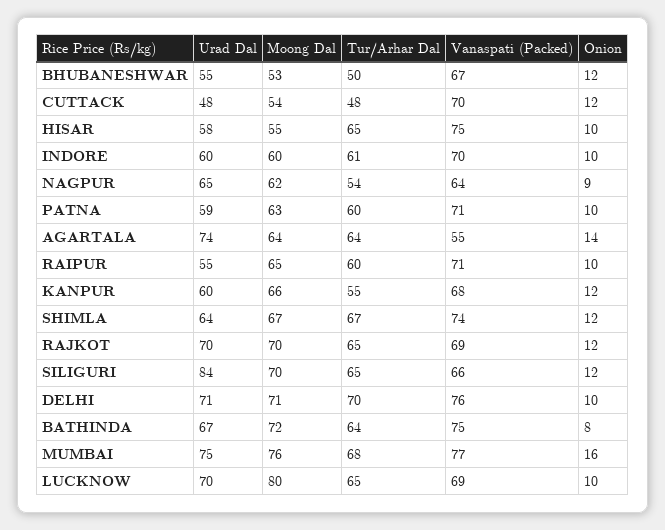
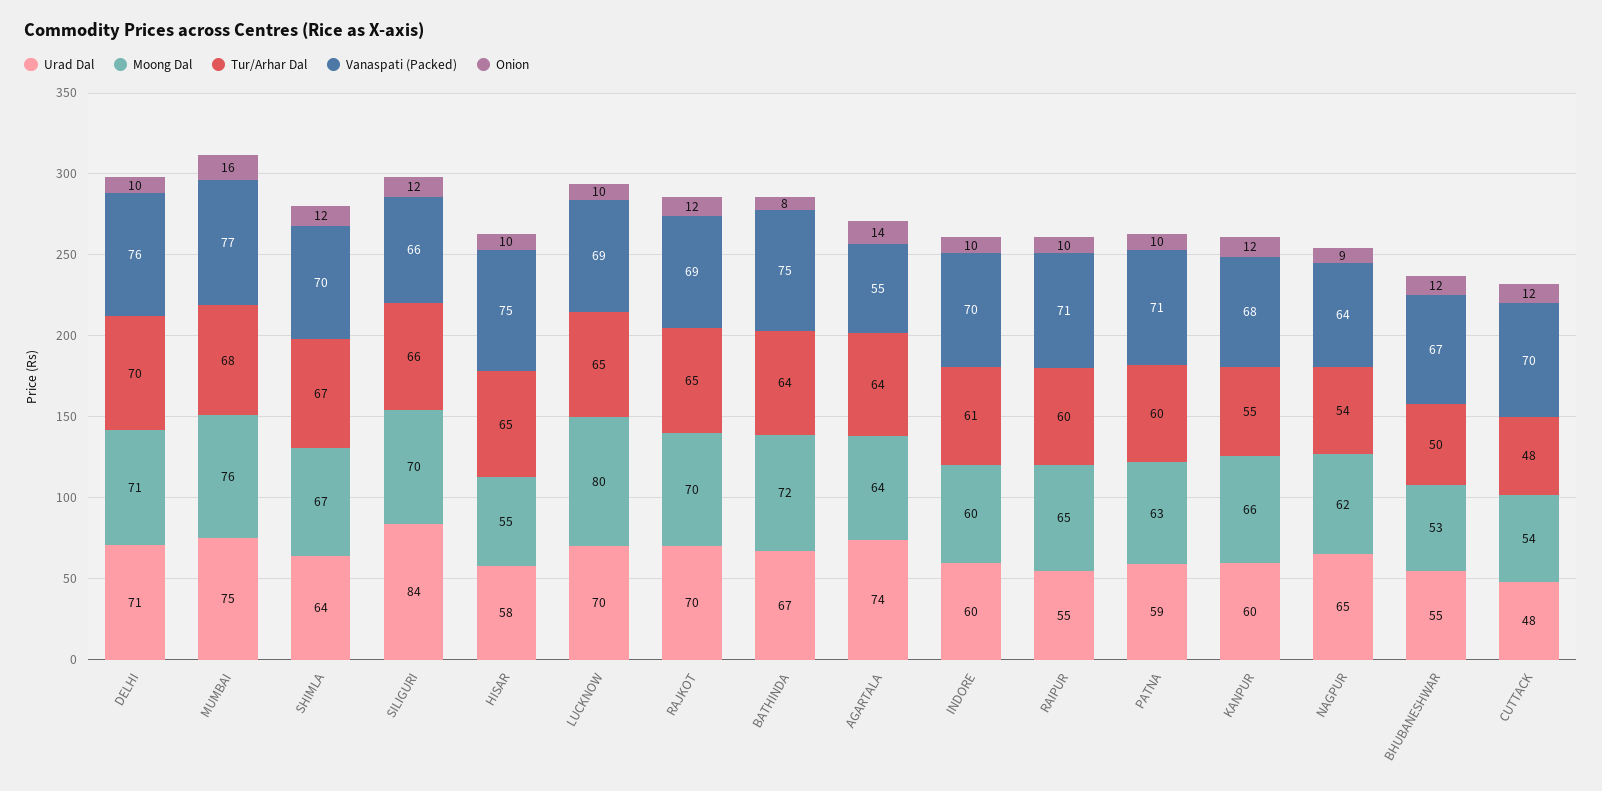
  {
    "Urad Dal": {
      "BHUBANESHWAR": 55,
      "CUTTACK": 48,
      "HISAR": 58,
      "INDORE": 60,
      "NAGPUR": 65,
      "PATNA": 59,
      "AGARTALA": 74,
      "RAIPUR": 55,
      "KANPUR": 60,
      "SHIMLA": 64,
      "RAJKOT": 70,
      "SILIGURI": 84,
      "DELHI": 71,
      "BATHINDA": 67,
      "MUMBAI": 75,
      "LUCKNOW": 70
    },
    "Moong Dal": {
      "BHUBANESHWAR": 53,
      "CUTTACK": 54,
      "HISAR": 55,
      "INDORE": 60,
      "NAGPUR": 62,
      "PATNA": 63,
      "AGARTALA": 64,
      "RAIPUR": 65,
      "KANPUR": 66,
      "SHIMLA": 67,
      "RAJKOT": 70,
      "SILIGURI": 70,
      "DELHI": 71,
      "BATHINDA": 72,
      "MUMBAI": 76,
      "LUCKNOW": 80
    },
    "Tur/Arhar Dal": {
      "BHUBANESHWAR": 50,
      "CUTTACK": 48,
      "HISAR": 65,
      "INDORE": 61,
      "NAGPUR": 54,
      "PATNA": 60,
      "AGARTALA": 64,
      "RAIPUR": 60,
      "KANPUR": 55,
      "SHIMLA": 67,
      "RAJKOT": 65,
-     "SILIGURI": 65,
+     "SILIGURI": 66,
      "DELHI": 70,
      "BATHINDA": 64,
      "MUMBAI": 68,
      "LUCKNOW": 65
    },
    "Vanaspati (Packed)": {
      "BHUBANESHWAR": 67,
      "CUTTACK": 70,
      "HISAR": 75,
      "INDORE": 70,
      "NAGPUR": 64,
      "PATNA": 71,
      "AGARTALA": 55,
      "RAIPUR": 71,
      "KANPUR": 68,
-     "SHIMLA": 74,
+     "SHIMLA": 70,
      "RAJKOT": 69,
      "SILIGURI": 66,
      "DELHI": 76,
      "BATHINDA": 75,
      "MUMBAI": 77,
      "LUCKNOW": 69
    },
    "Onion": {
      "BHUBANESHWAR": 12,
      "CUTTACK": 12,
      "HISAR": 10,
      "INDORE": 10,
      "NAGPUR": 9,
      "PATNA": 10,
      "AGARTALA": 14,
      "RAIPUR": 10,
      "KANPUR": 12,
      "SHIMLA": 12,
      "RAJKOT": 12,
      "SILIGURI": 12,
      "DELHI": 10,
      "BATHINDA": 8,
      "MUMBAI": 16,
      "LUCKNOW": 10
    }
  }

